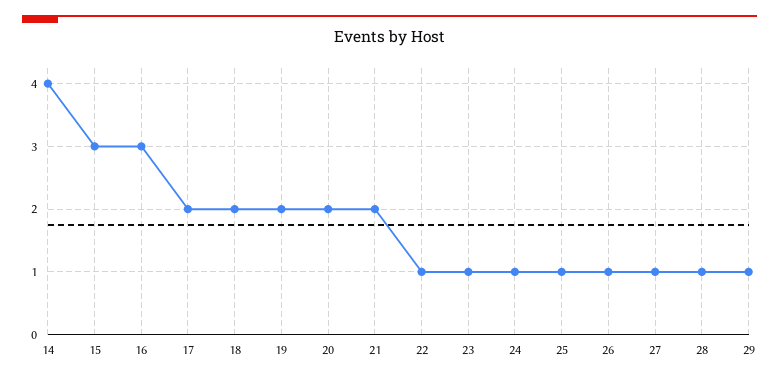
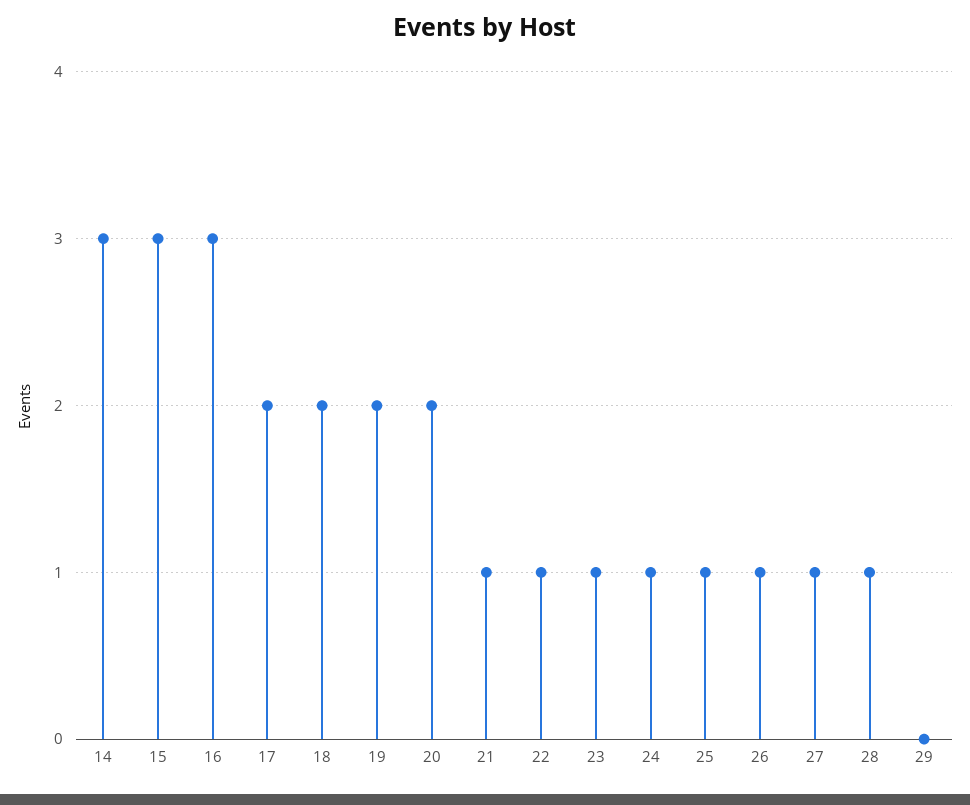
  {
-   "14": 4,
+   "14": 3,
    "15": 3,
    "16": 3,
    "17": 2,
    "18": 2,
    "19": 2,
    "20": 2,
-   "21": 2,
+   "21": 1,
    "22": 1,
    "23": 1,
    "24": 1,
    "25": 1,
    "26": 1,
    "27": 1,
    "28": 1,
-   "29": 1
+   "29": 0
  }

